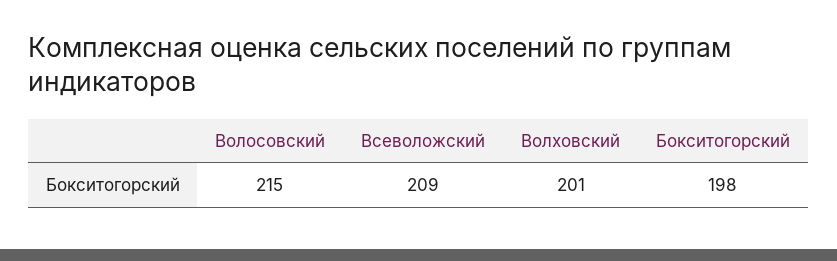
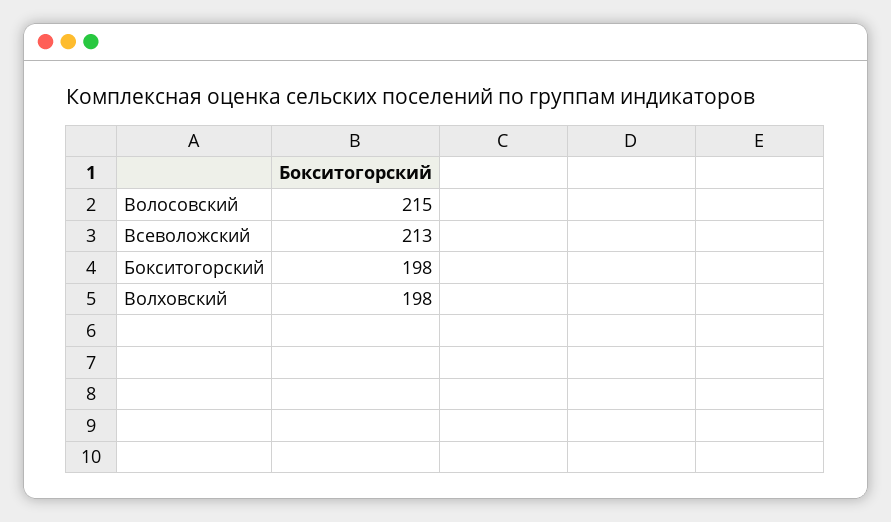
  {
    "Волосовский": 215,
-   "Всеволожский": 209,
+   "Всеволожский": 213,
-   "Волховский": 201,
+   "Волховский": 198,
    "Бокситогорский": 198
  }

